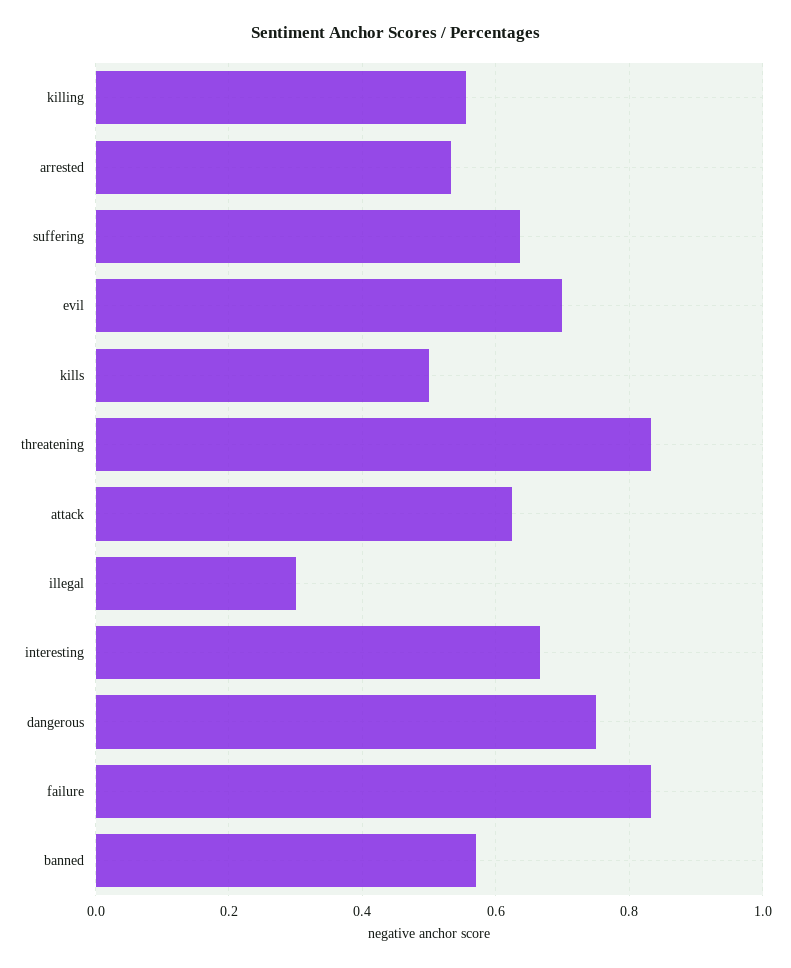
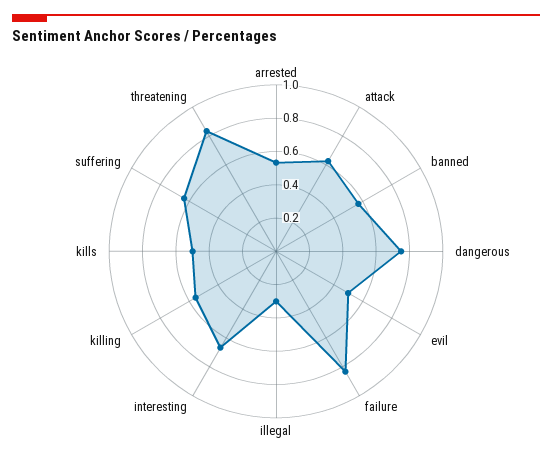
  {
    "killing": 0.56,
    "arrested": 0.54,
    "suffering": 0.64,
-   "evil": 0.7,
+   "evil": 0.5,
    "kills": 0.5,
    "threatening": 0.84,
    "attack": 0.62,
    "illegal": 0.3,
    "interesting": 0.66,
    "dangerous": 0.76,
    "failure": 0.84,
    "banned": 0.58
  }

